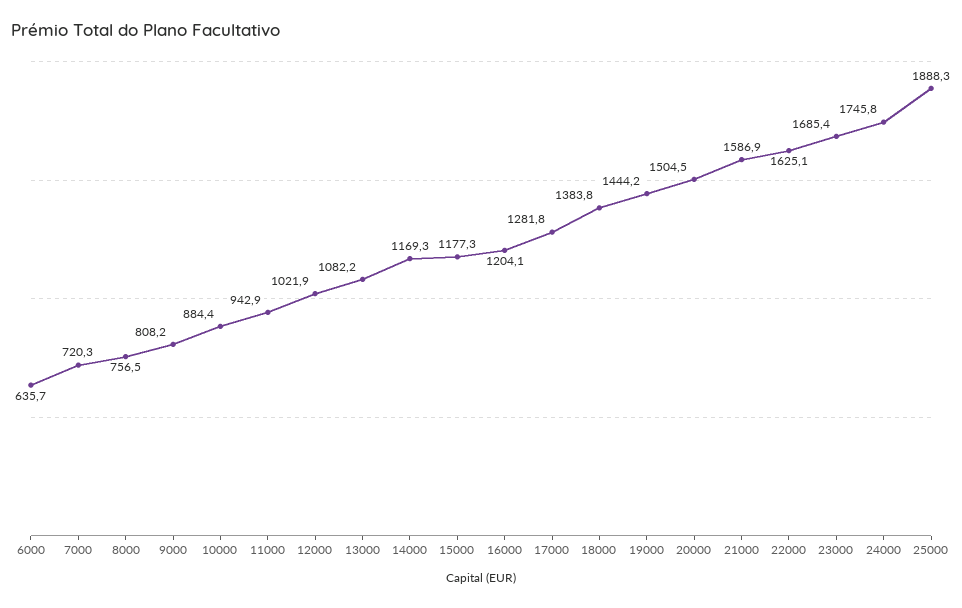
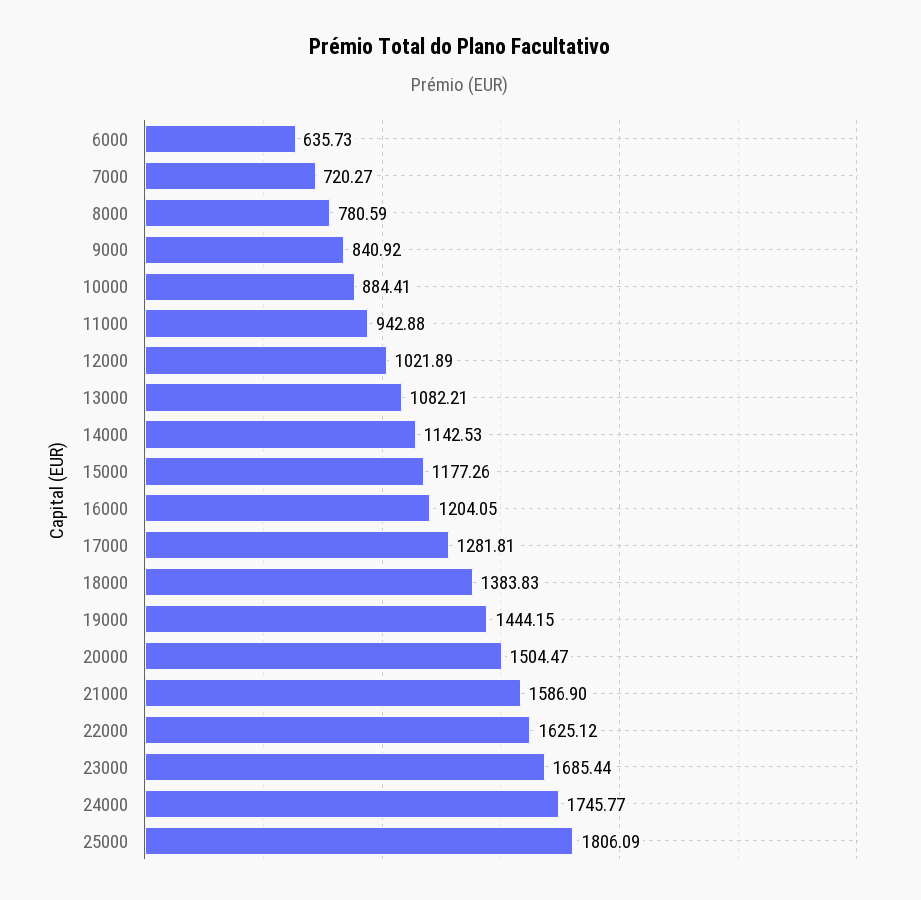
  {
    "6000": 635.73,
    "7000": 720.27,
-   "8000": 756.5,
+   "8000": 780.59,
-   "9000": 808.2,
+   "9000": 840.92,
    "10000": 884.41,
    "11000": 942.88,
    "12000": 1021.89,
    "13000": 1082.21,
-   "14000": 1169.3,
+   "14000": 1142.53,
    "15000": 1177.26,
    "16000": 1204.05,
    "17000": 1281.81,
    "18000": 1383.83,
    "19000": 1444.15,
    "20000": 1504.47,
    "21000": 1586.9,
    "22000": 1625.12,
    "23000": 1685.44,
    "24000": 1745.77,
-   "25000": 1888.3
+   "25000": 1806.09
  }

